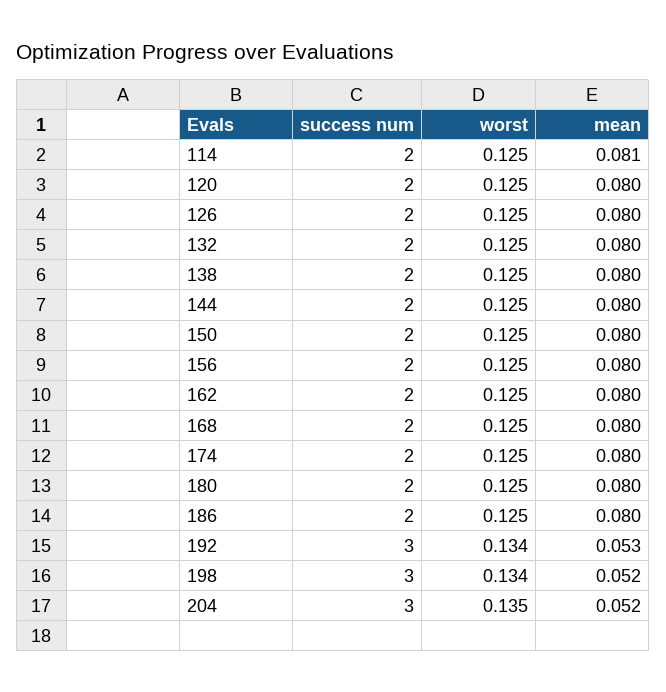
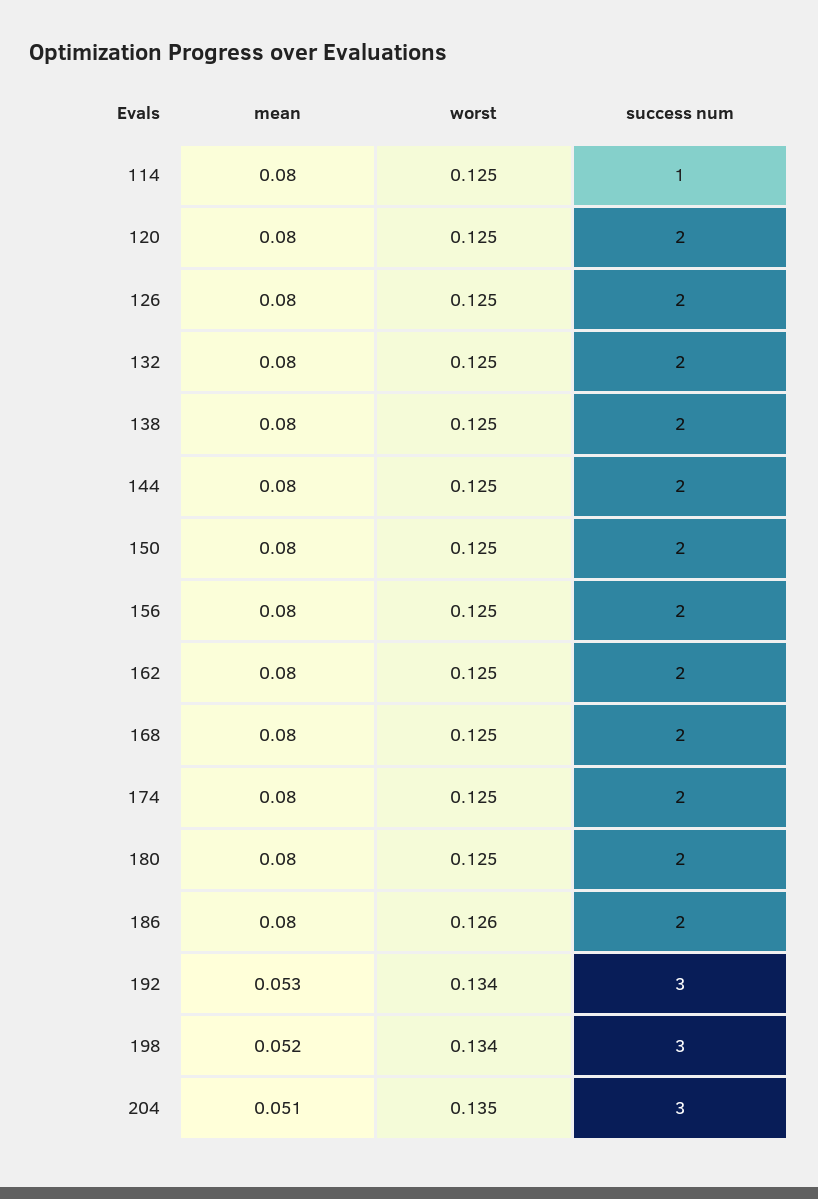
  {
    "success num": {
-     "114": 2,
+     "114": 1,
      "120": 2,
      "126": 2,
      "132": 2,
      "138": 2,
      "144": 2,
      "150": 2,
      "156": 2,
      "162": 2,
      "168": 2,
      "174": 2,
      "180": 2,
      "186": 2,
      "192": 3,
      "198": 3,
      "204": 3
    },
    "worst": {
      "114": 0.125,
      "120": 0.125,
      "126": 0.125,
      "132": 0.125,
      "138": 0.125,
      "144": 0.125,
      "150": 0.125,
      "156": 0.125,
      "162": 0.125,
      "168": 0.125,
      "174": 0.125,
      "180": 0.125,
-     "186": 0.125,
+     "186": 0.126,
      "192": 0.134,
      "198": 0.134,
      "204": 0.135
    },
    "mean": {
-     "114": 0.081,
+     "114": 0.08,
      "120": 0.08,
      "126": 0.08,
      "132": 0.08,
      "138": 0.08,
      "144": 0.08,
      "150": 0.08,
      "156": 0.08,
      "162": 0.08,
      "168": 0.08,
      "174": 0.08,
      "180": 0.08,
      "186": 0.08,
      "192": 0.053,
      "198": 0.052,
-     "204": 0.052
+     "204": 0.051
    }
  }

